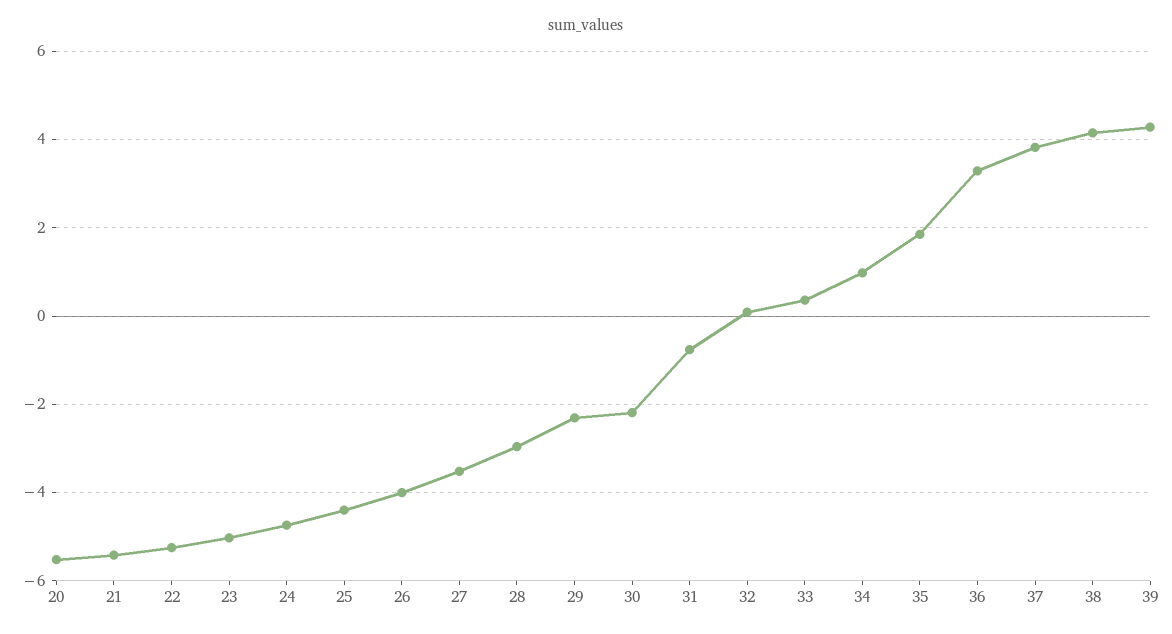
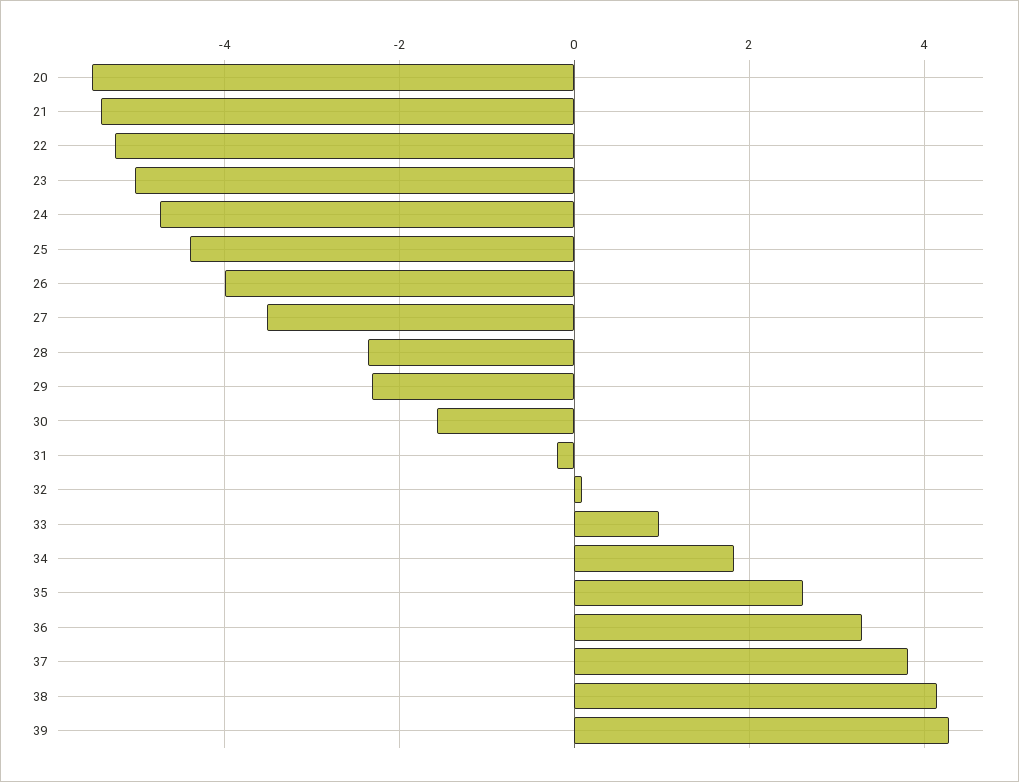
  {
    "20": -5.6,
    "21": -5.4,
    "22": -5.2,
    "23": -5,
    "24": -4.8,
    "25": -4.4,
    "26": -4,
    "27": -3.6,
-   "28": -3,
+   "28": -2.4,
    "29": -2.4,
-   "30": -2.2,
+   "30": -1.6,
-   "31": -0.8,
+   "31": -0.2,
    "32": 0,
-   "33": 0.4,
+   "33": 1,
-   "34": 1,
+   "34": 1.8,
-   "35": 1.8,
+   "35": 2.6,
    "36": 3.2,
    "37": 3.8,
    "38": 4.2,
    "39": 4.2
  }

